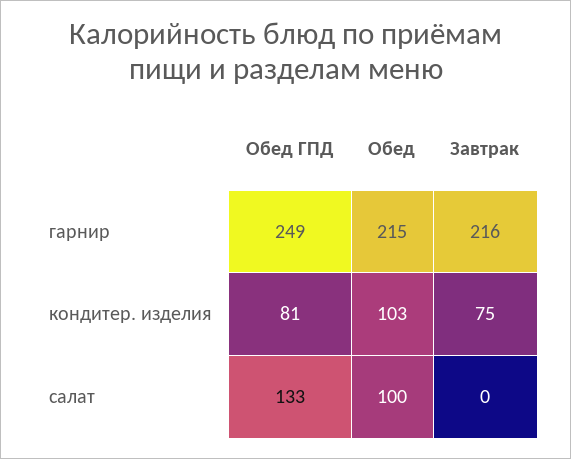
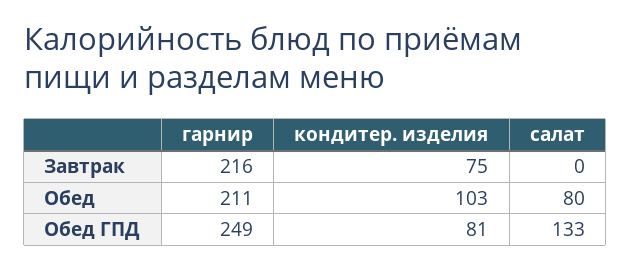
  {
    "Обед ГПД": {
      "гарнир": 249,
      "кондитер. изделия": 81,
      "салат": 133
    },
    "Обед": {
-     "гарнир": 215,
+     "гарнир": 211,
      "кондитер. изделия": 103,
-     "салат": 100
+     "салат": 80
    },
    "Завтрак": {
      "гарнир": 216,
      "кондитер. изделия": 75,
      "салат": 0
    }
  }

